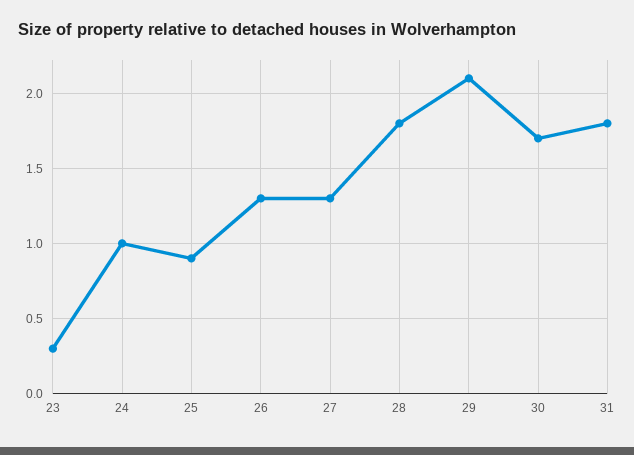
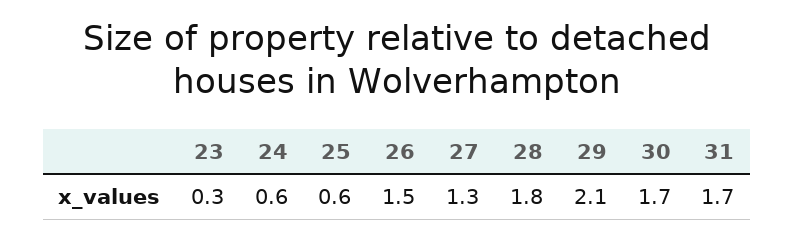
  {
    "23": 0.3,
-   "24": 1,
+   "24": 0.6,
-   "25": 0.9,
+   "25": 0.6,
-   "26": 1.3,
+   "26": 1.5,
    "27": 1.3,
    "28": 1.8,
    "29": 2.1,
    "30": 1.7,
-   "31": 1.8
+   "31": 1.7
  }

